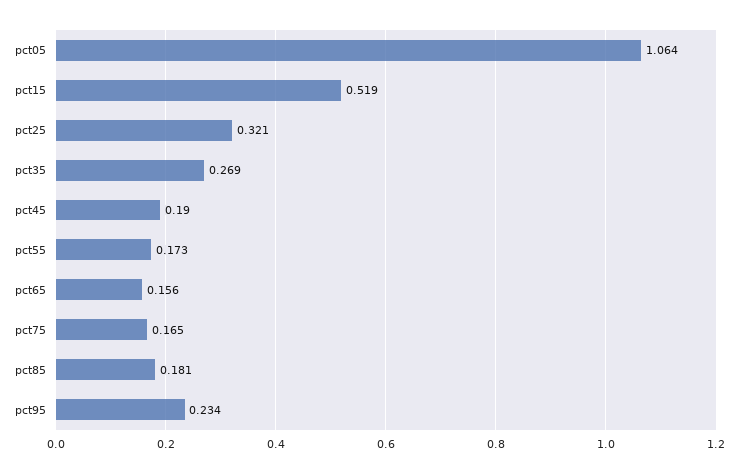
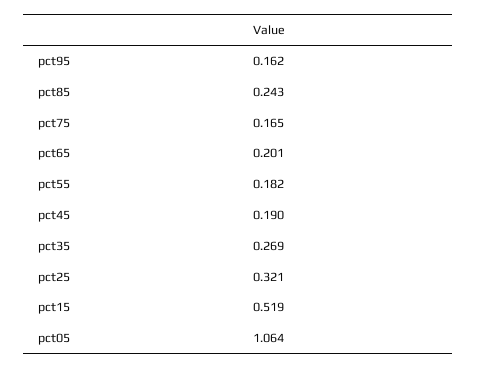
  {
    "pct05": 1.064,
    "pct15": 0.519,
    "pct25": 0.321,
    "pct35": 0.269,
    "pct45": 0.19,
-   "pct55": 0.173,
+   "pct55": 0.182,
-   "pct65": 0.156,
+   "pct65": 0.201,
    "pct75": 0.165,
-   "pct85": 0.181,
+   "pct85": 0.243,
-   "pct95": 0.234
+   "pct95": 0.162
  }

